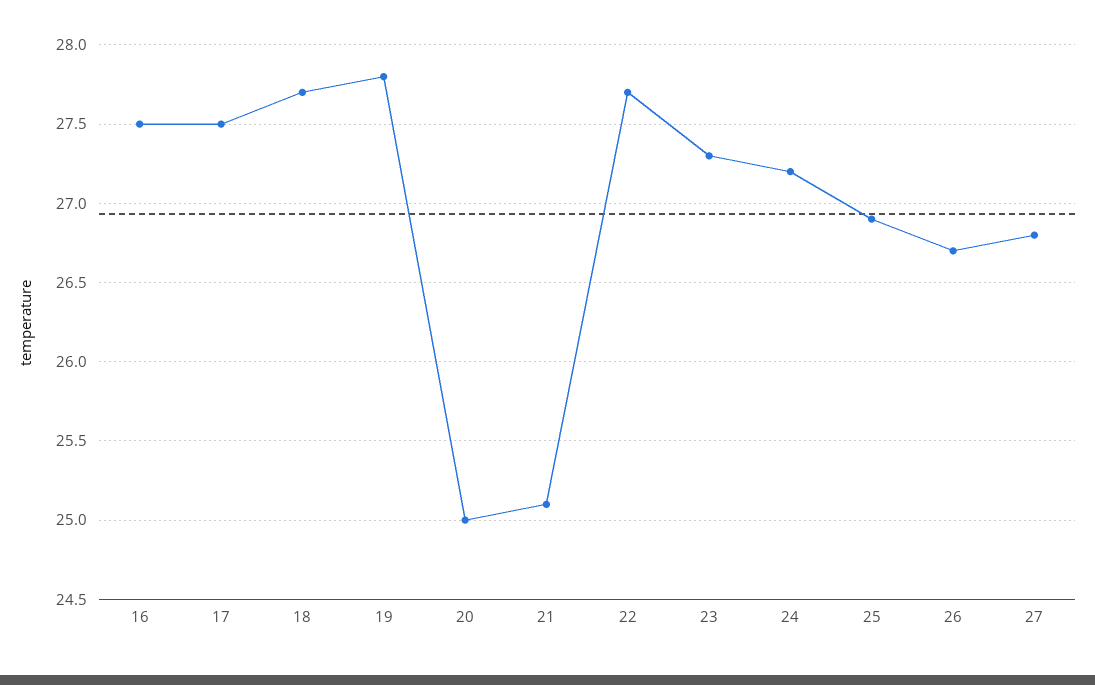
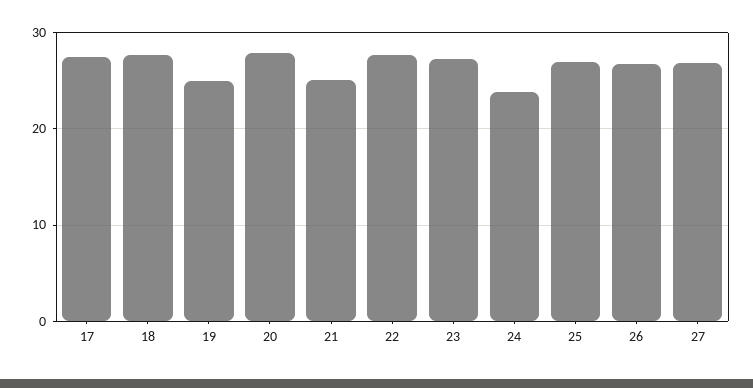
  {
-   "16": 27.5,
    "17": 27.5,
    "18": 27.7,
-   "19": 27.8,
+   "19": 25,
-   "20": 25,
+   "20": 28,
    "21": 25.1,
    "22": 27.7,
    "23": 27.3,
-   "24": 27.2,
+   "24": 24,
    "25": 26.9,
    "26": 26.7,
    "27": 26.8
  }

